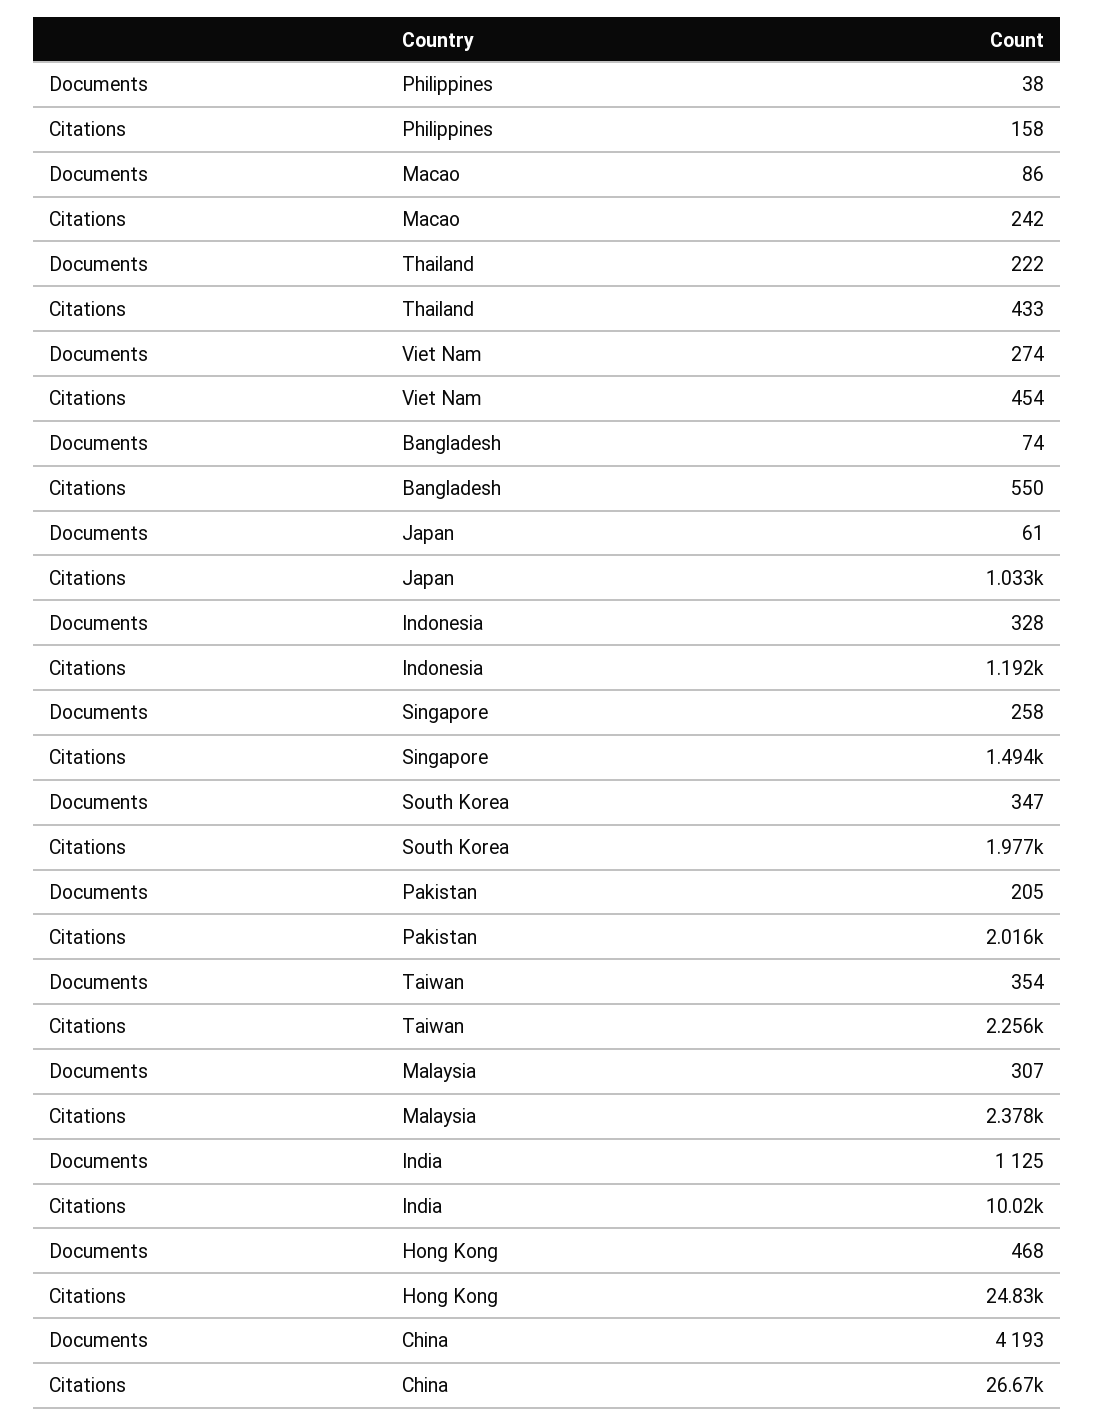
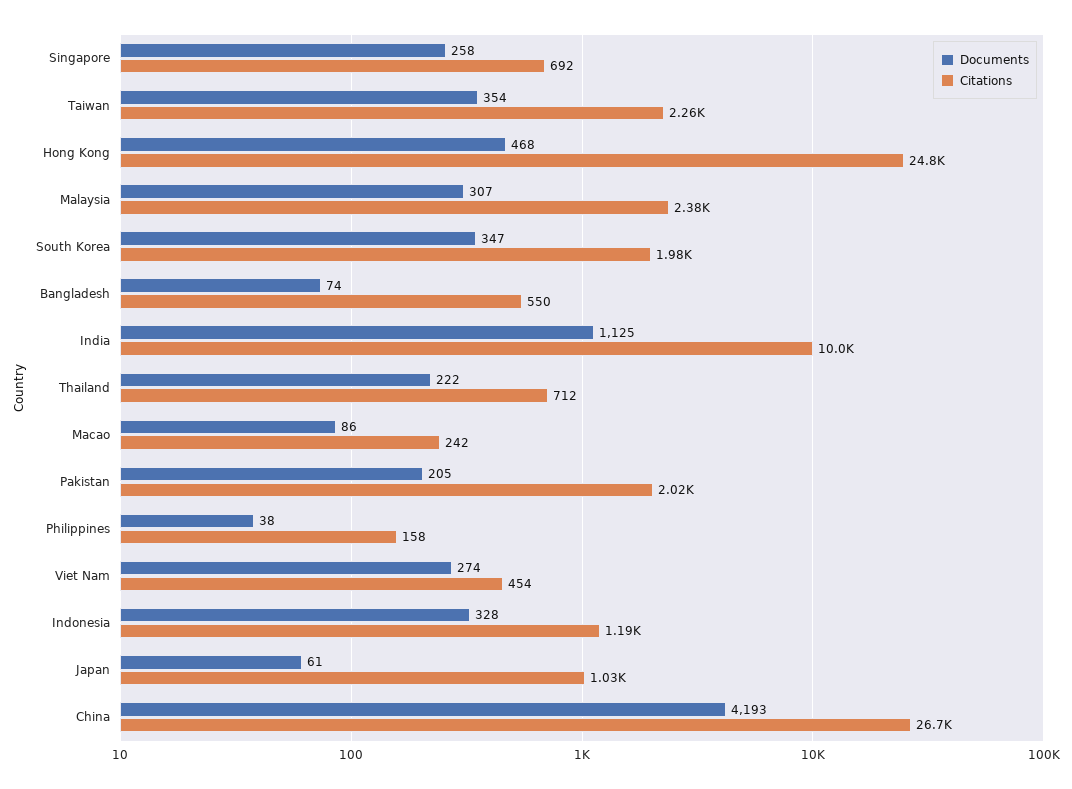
  {
    "Documents": {
      "Philippines": 38,
      "Macao": 86,
      "Thailand": 222,
      "Viet Nam": 274,
      "Bangladesh": 74,
      "Japan": 61,
      "Indonesia": 328,
      "Singapore": 258,
      "South Korea": 347,
      "Pakistan": 205,
      "Taiwan": 354,
      "Malaysia": 307,
      "India": 1125,
      "Hong Kong": 468,
      "China": 4193
    },
    "Citations": {
      "Philippines": 158,
      "Macao": 242,
-     "Thailand": 433,
+     "Thailand": 712,
      "Viet Nam": 454,
      "Bangladesh": 550,
      "Japan": 1033,
      "Indonesia": 1192,
-     "Singapore": 1494,
+     "Singapore": 692,
      "South Korea": 1977,
      "Pakistan": 2016,
      "Taiwan": 2256,
      "Malaysia": 2378,
      "India": 10020,
      "Hong Kong": 24830,
      "China": 26670
    }
  }

